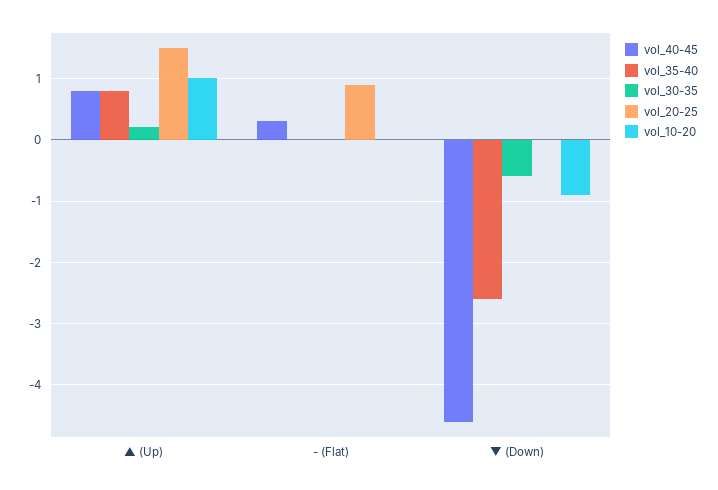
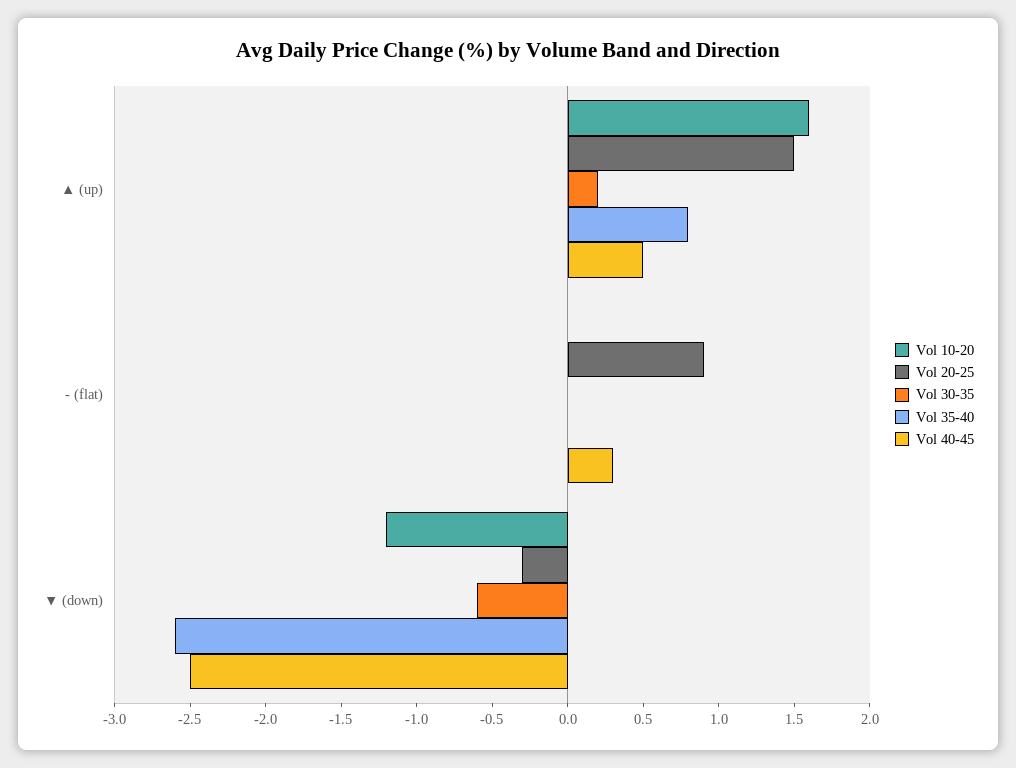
  {
    "vol_40-45": {
-     "▲ (Up)": 0.8,
+     "▲ (Up)": 0.5,
      "- (Flat)": 0.3,
-     "▼ (Down)": -4.6
+     "▼ (Down)": -2.5
    },
    "vol_35-40": {
      "▲ (Up)": 0.8,
      "- (Flat)": 0,
      "▼ (Down)": -2.6
    },
    "vol_30-35": {
      "▲ (Up)": 0.2,
      "- (Flat)": 0,
      "▼ (Down)": -0.6
    },
    "vol_20-25": {
      "▲ (Up)": 1.5,
      "- (Flat)": 0.9,
-     "▼ (Down)": 0
+     "▼ (Down)": -0.3
    },
    "vol_10-20": {
-     "▲ (Up)": 1,
+     "▲ (Up)": 1.6,
      "- (Flat)": 0,
-     "▼ (Down)": -0.9
+     "▼ (Down)": -1.2
    }
  }

